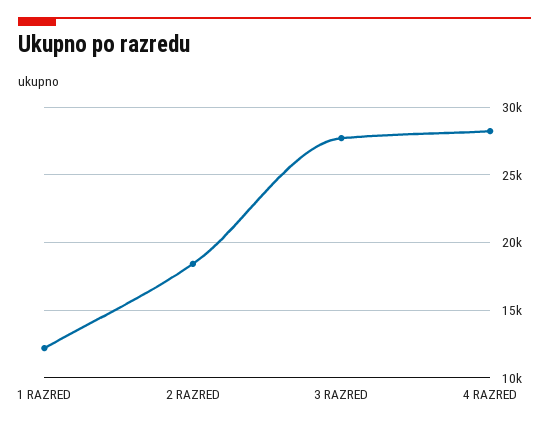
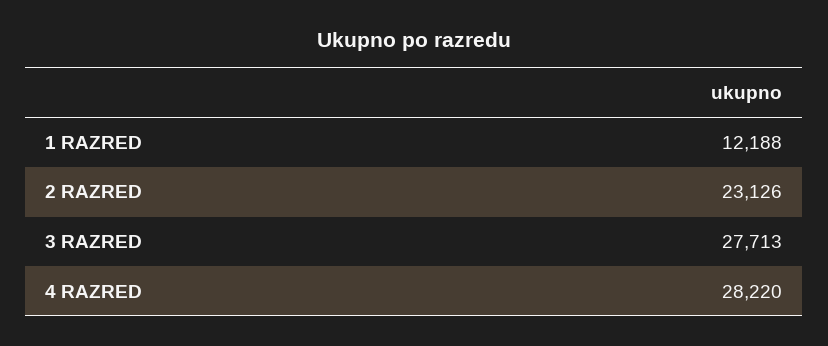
  {
    "1 RAZRED": 12188,
-   "2 RAZRED": 18500,
+   "2 RAZRED": 23126,
    "3 RAZRED": 27713,
    "4 RAZRED": 28220
  }

